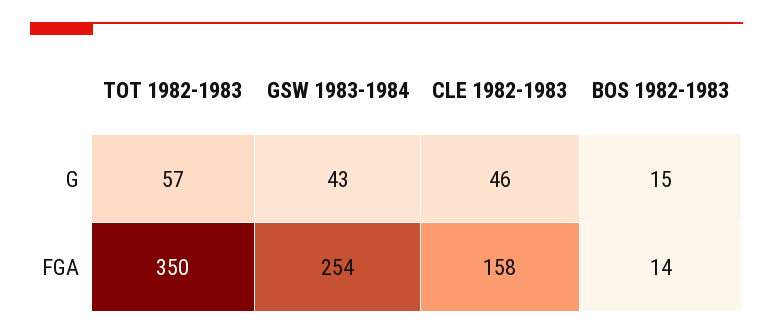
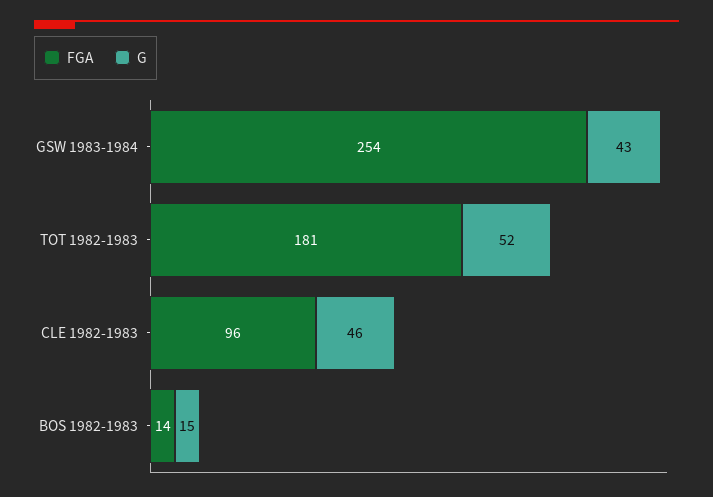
  {
    "G": {
-     "TOT 1982-1983": 57,
+     "TOT 1982-1983": 52,
      "GSW 1983-1984": 43,
      "CLE 1982-1983": 46,
      "BOS 1982-1983": 15
    },
    "FGA": {
-     "TOT 1982-1983": 350,
+     "TOT 1982-1983": 181,
      "GSW 1983-1984": 254,
-     "CLE 1982-1983": 158,
+     "CLE 1982-1983": 96,
      "BOS 1982-1983": 14
    }
  }

